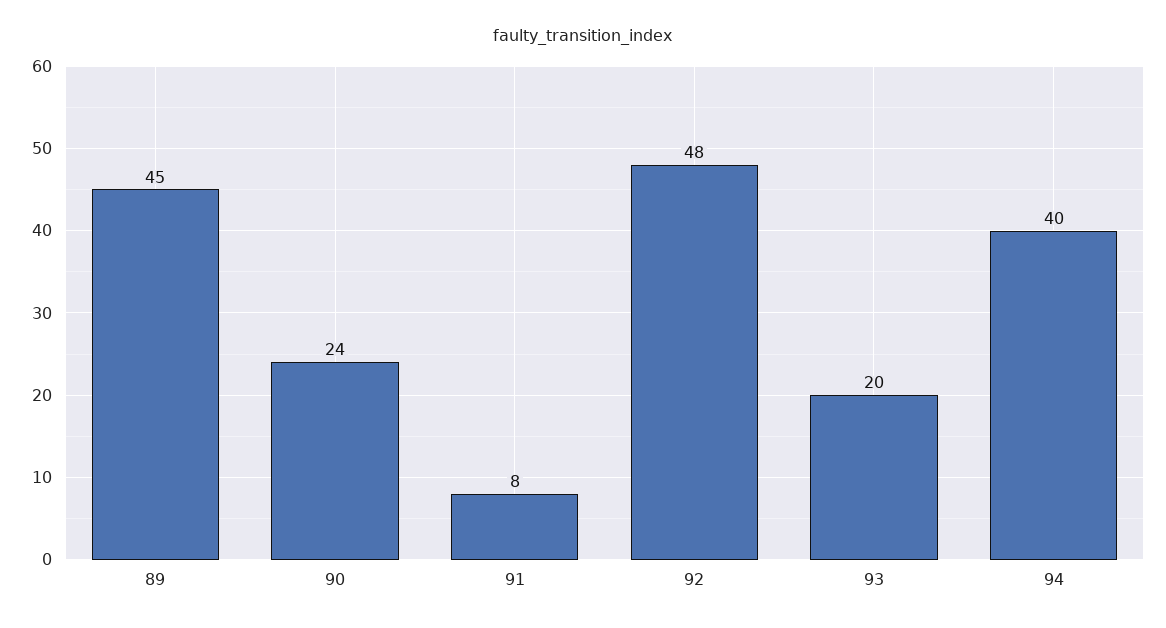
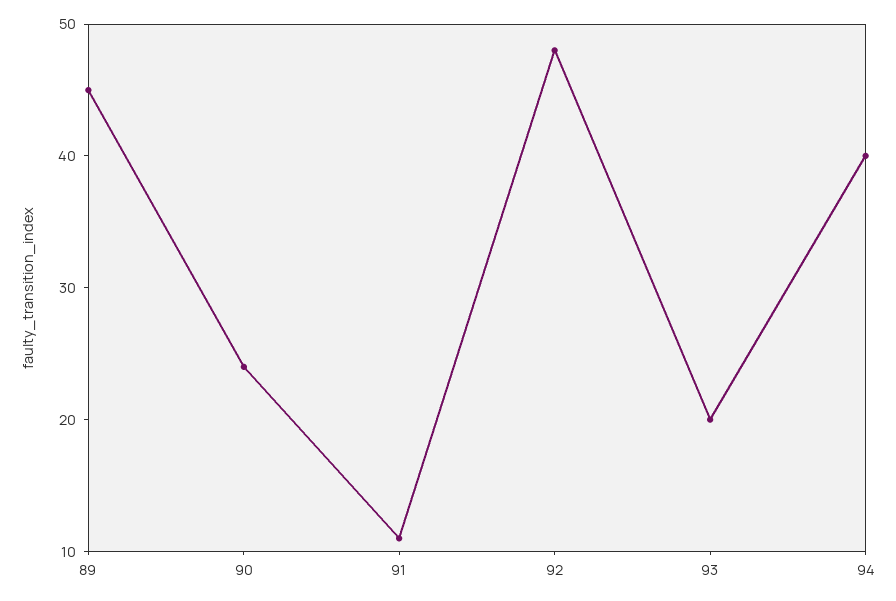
  {
    "89": 45,
    "90": 24,
-   "91": 8,
+   "91": 11,
    "92": 48,
    "93": 20,
    "94": 40
  }

